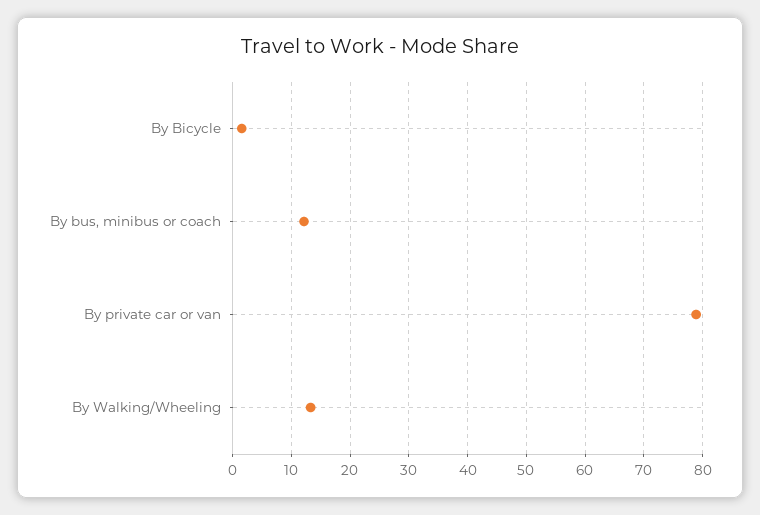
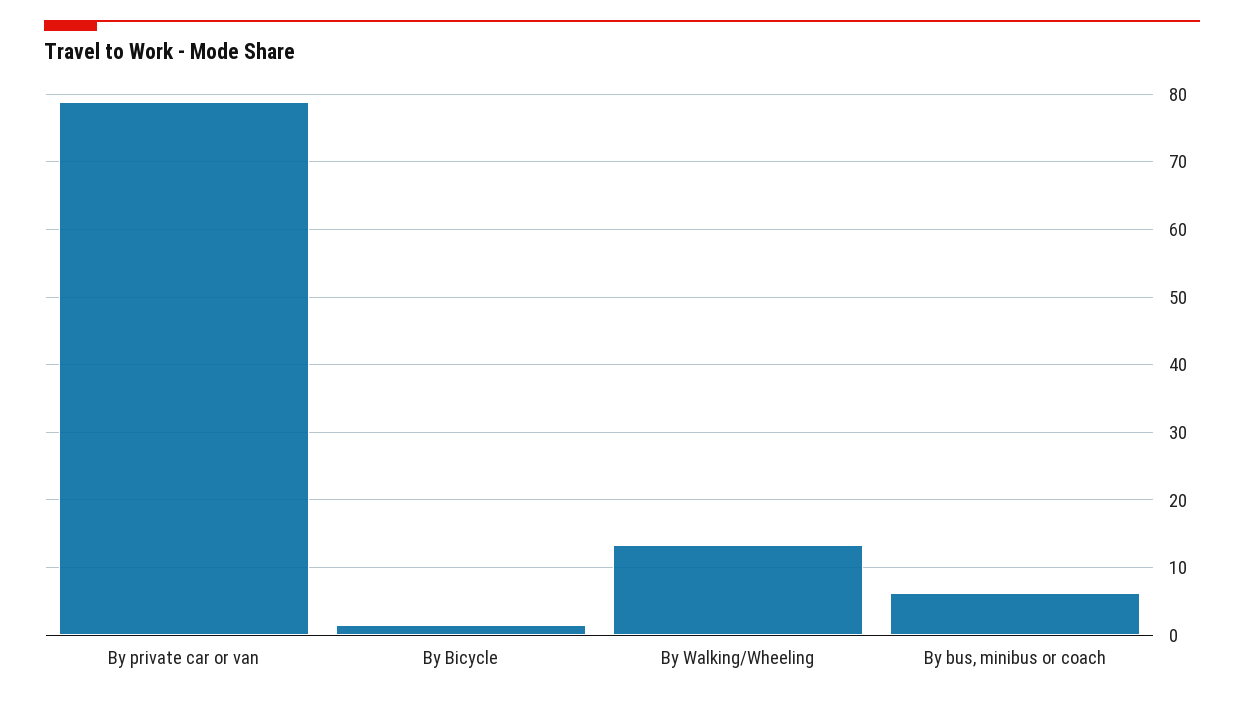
  {
    "By Bicycle": 2,
-   "By bus, minibus or coach": 12,
+   "By bus, minibus or coach": 6,
    "By private car or van": 79,
    "By Walking/Wheeling": 13
  }

